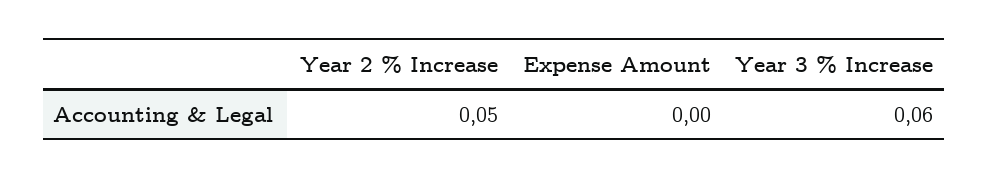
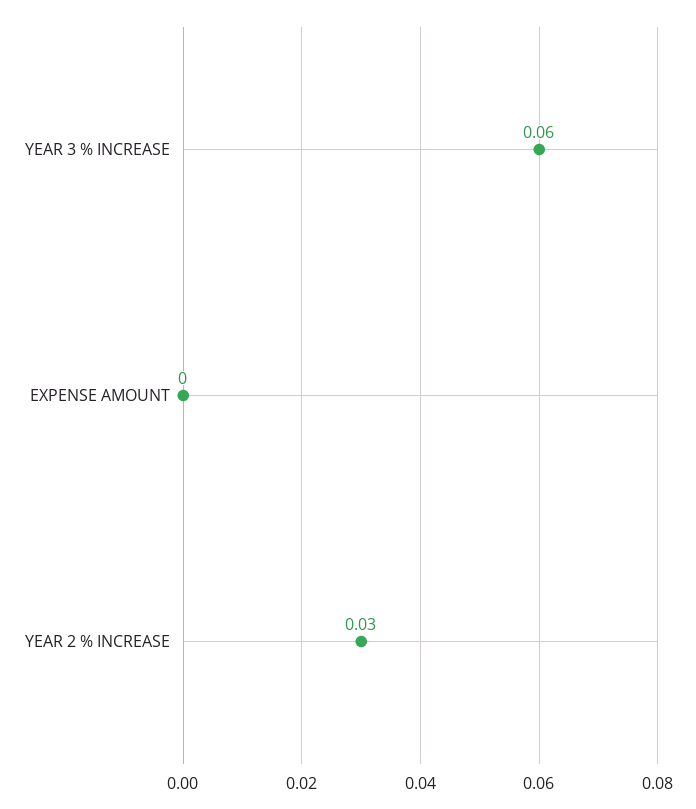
  {
-   "Year 2 % Increase": 0.05,
+   "Year 2 % Increase": 0.03,
    "Expense Amount": 0,
    "Year 3 % Increase": 0.06
  }

